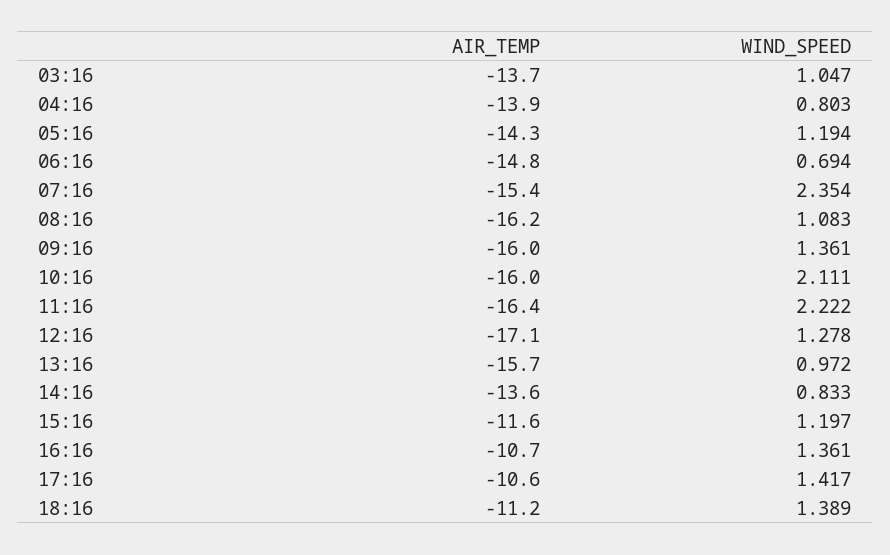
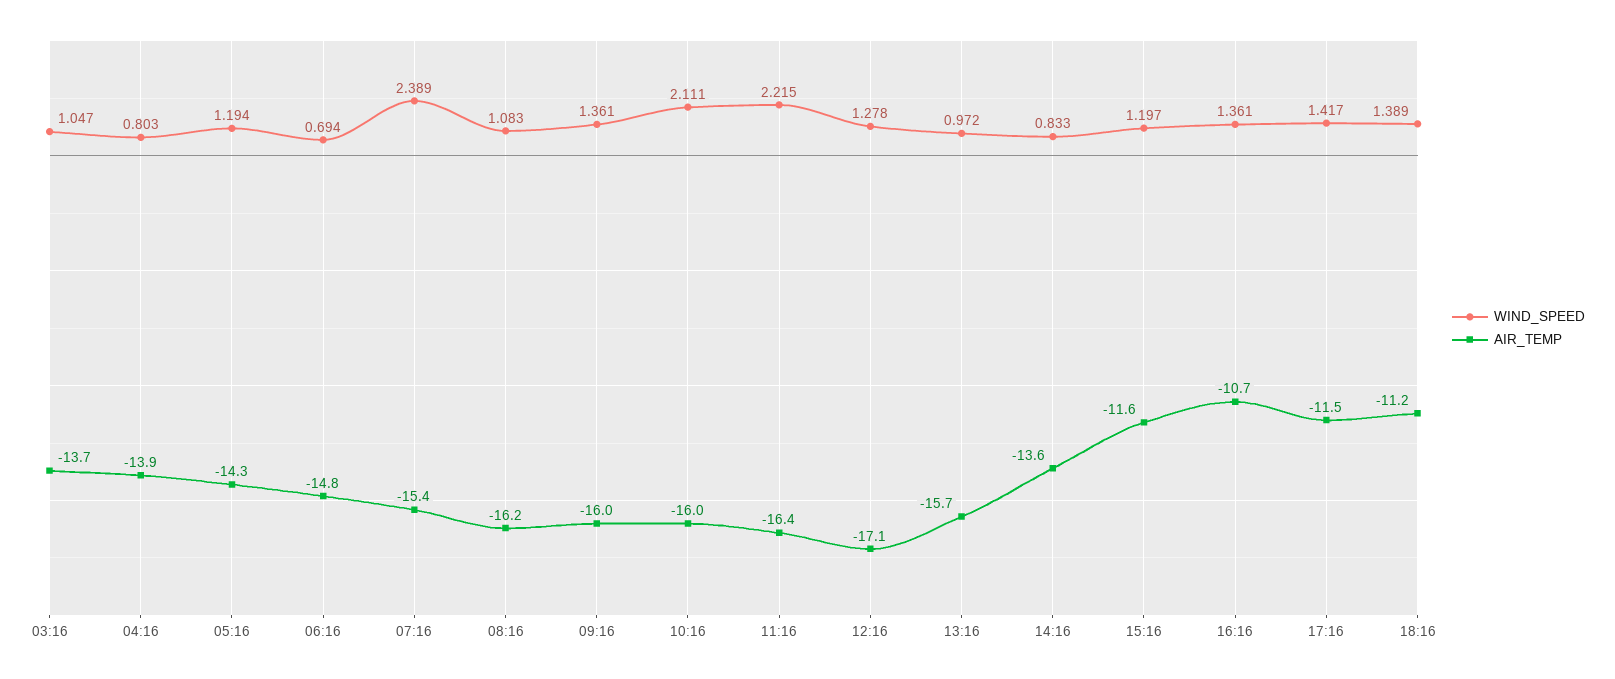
  {
    "AIR_TEMP": {
      "03:16": -13.7,
      "04:16": -13.9,
      "05:16": -14.3,
      "06:16": -14.8,
      "07:16": -15.4,
      "08:16": -16.2,
      "09:16": -16,
      "10:16": -16,
      "11:16": -16.4,
      "12:16": -17.1,
      "13:16": -15.7,
      "14:16": -13.6,
      "15:16": -11.6,
      "16:16": -10.7,
-     "17:16": -10.6,
+     "17:16": -11.5,
      "18:16": -11.2
    },
    "WIND_SPEED": {
      "03:16": 1.047,
      "04:16": 0.803,
      "05:16": 1.194,
      "06:16": 0.694,
-     "07:16": 2.354,
+     "07:16": 2.389,
      "08:16": 1.083,
      "09:16": 1.361,
      "10:16": 2.111,
-     "11:16": 2.222,
+     "11:16": 2.215,
      "12:16": 1.278,
      "13:16": 0.972,
      "14:16": 0.833,
      "15:16": 1.197,
      "16:16": 1.361,
      "17:16": 1.417,
      "18:16": 1.389
    }
  }

